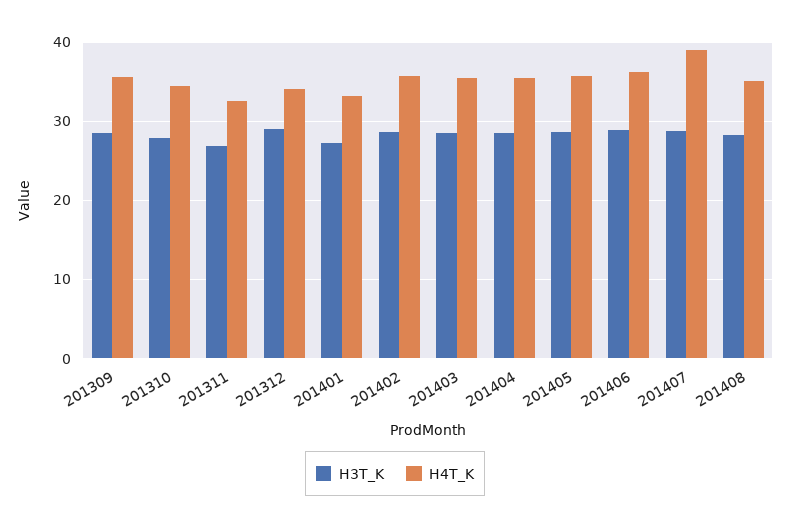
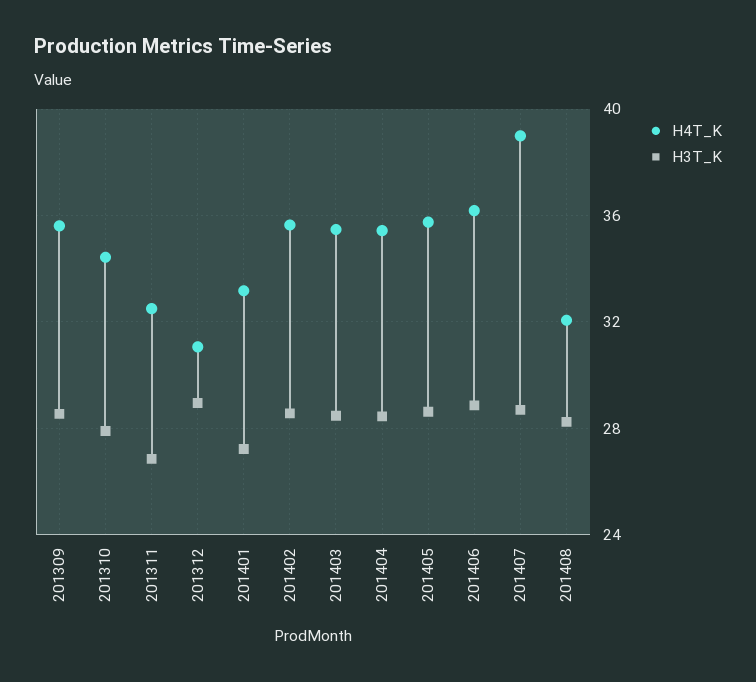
  {
    "H3T_K": {
      "201309": 28.5,
      "201310": 28,
      "201311": 27,
      "201312": 29,
      "201401": 27,
      "201402": 28.5,
      "201403": 28.5,
      "201404": 28.5,
      "201405": 28.5,
      "201406": 29,
      "201407": 28.5,
      "201408": 28
    },
    "H4T_K": {
      "201309": 35.5,
      "201310": 34.5,
      "201311": 32.5,
-     "201312": 34,
+     "201312": 31,
      "201401": 33,
      "201402": 35.5,
      "201403": 35.5,
      "201404": 35.5,
      "201405": 36,
      "201406": 36,
      "201407": 39,
-     "201408": 35
+     "201408": 32
    }
  }

